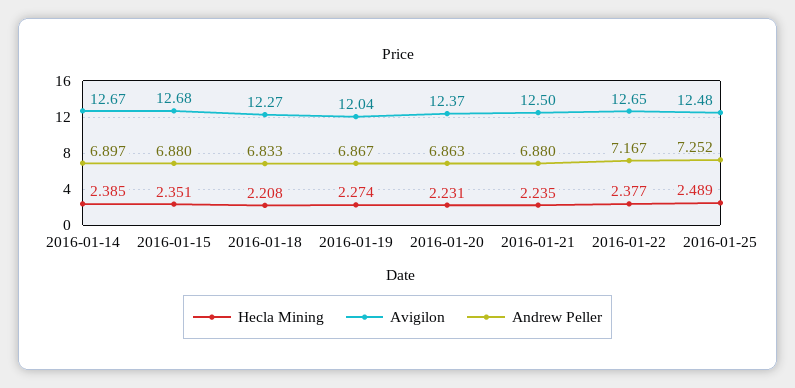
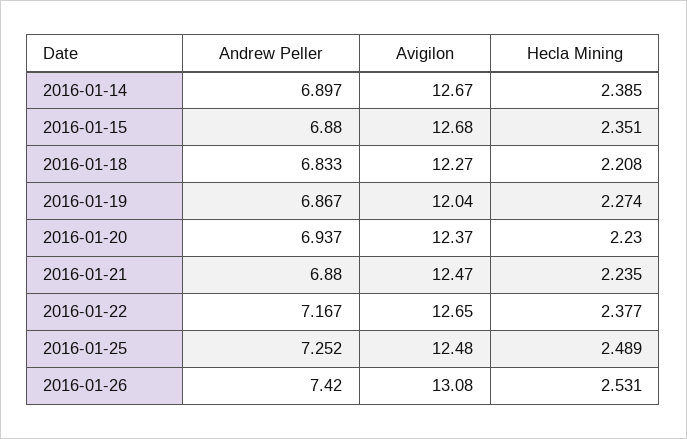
  {
    "Hecla Mining": {
      "2016-01-14": 2.385,
      "2016-01-15": 2.351,
      "2016-01-18": 2.208,
      "2016-01-19": 2.274,
-     "2016-01-20": 2.231,
+     "2016-01-20": 2.23,
      "2016-01-21": 2.235,
      "2016-01-22": 2.377,
-     "2016-01-25": 2.489
+     "2016-01-25": 2.489,
+     "2016-01-26": 2.531
    },
    "Avigilon": {
      "2016-01-14": 12.67,
      "2016-01-15": 12.68,
      "2016-01-18": 12.27,
      "2016-01-19": 12.04,
      "2016-01-20": 12.37,
-     "2016-01-21": 12.5,
+     "2016-01-21": 12.47,
      "2016-01-22": 12.65,
-     "2016-01-25": 12.48
+     "2016-01-25": 12.48,
+     "2016-01-26": 13.08
    },
    "Andrew Peller": {
      "2016-01-14": 6.897,
      "2016-01-15": 6.88,
      "2016-01-18": 6.833,
      "2016-01-19": 6.867,
-     "2016-01-20": 6.863,
+     "2016-01-20": 6.937,
      "2016-01-21": 6.88,
      "2016-01-22": 7.167,
-     "2016-01-25": 7.252
+     "2016-01-25": 7.252,
+     "2016-01-26": 7.42
    }
  }

